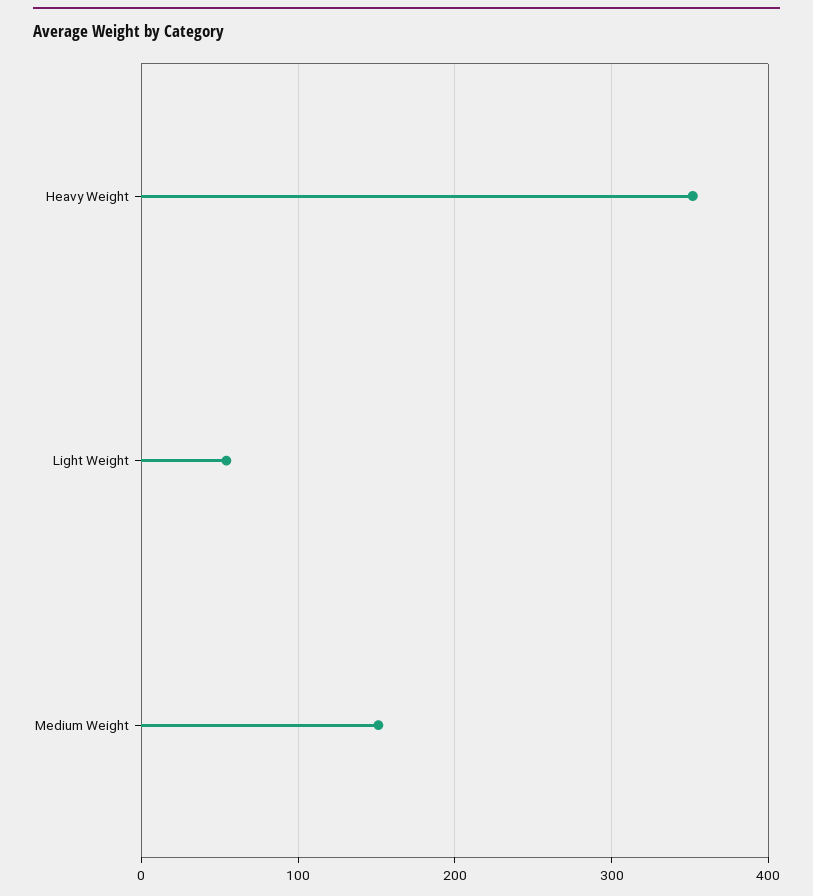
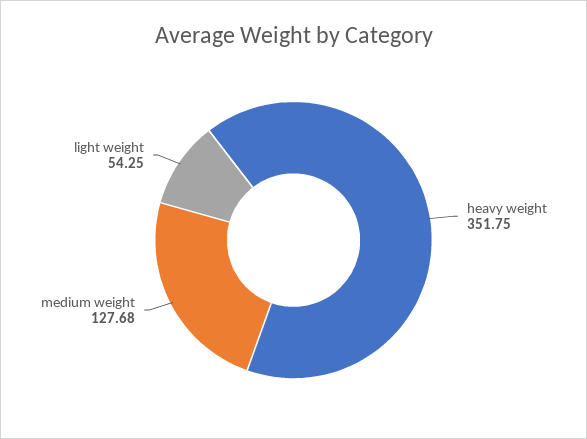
  {
    "Heavy Weight": 351.75,
    "Light Weight": 54.25,
-   "Medium Weight": 150
+   "Medium Weight": 127.68
  }

